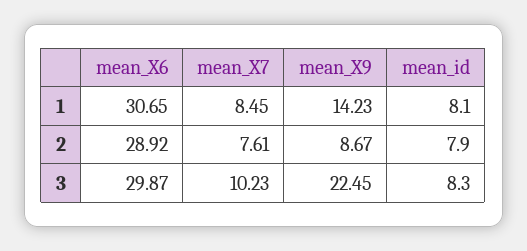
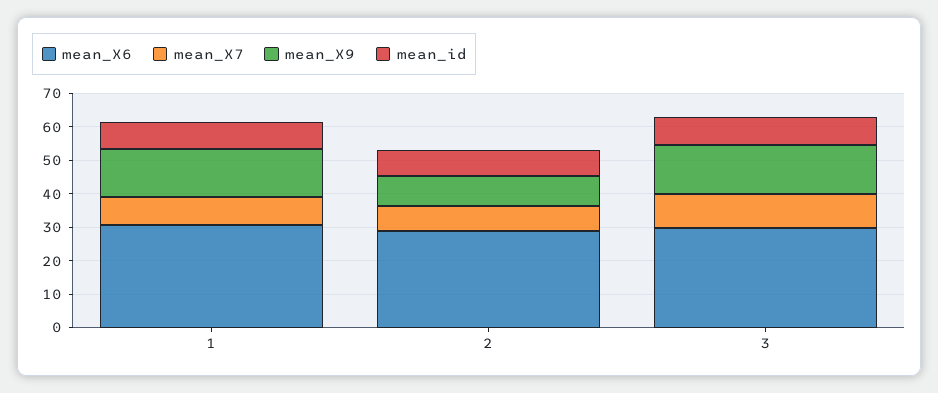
  {
    "mean_X6": {
      "1": 30.65,
      "2": 28.92,
      "3": 29.87
    },
    "mean_X7": {
      "1": 8.45,
      "2": 7.61,
      "3": 10.23
    },
    "mean_X9": {
      "1": 14.23,
      "2": 8.67,
-     "3": 22.45
+     "3": 15
    },
    "mean_id": {
      "1": 8.1,
      "2": 7.9,
      "3": 8.3
    }
  }

